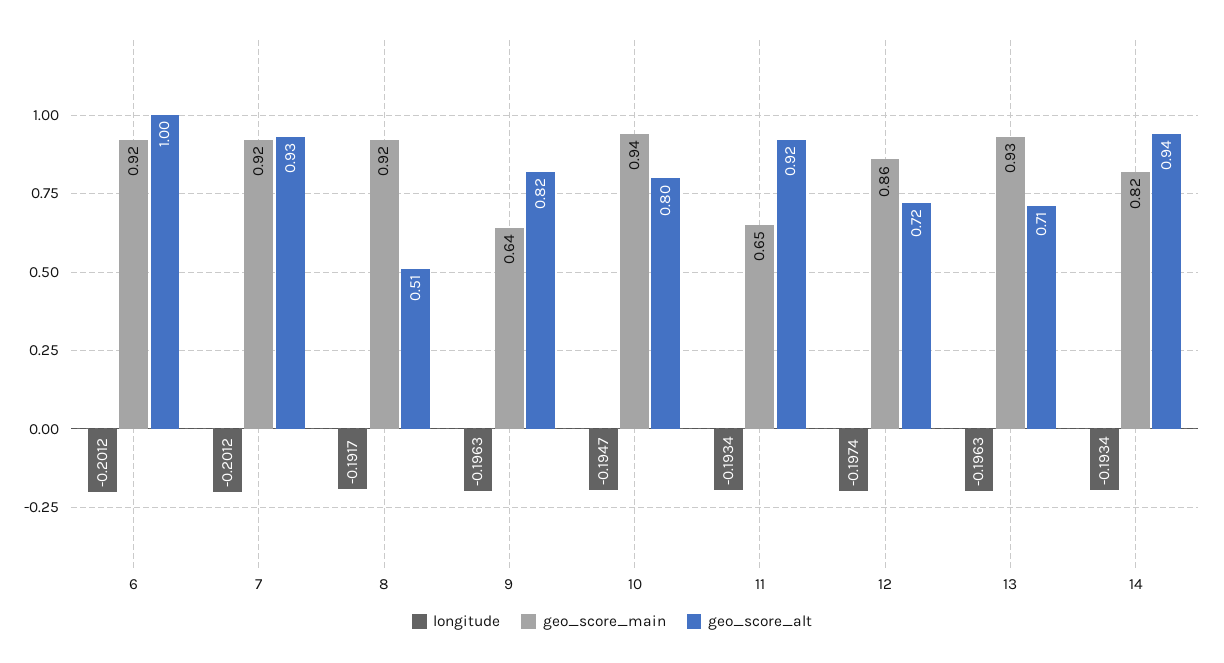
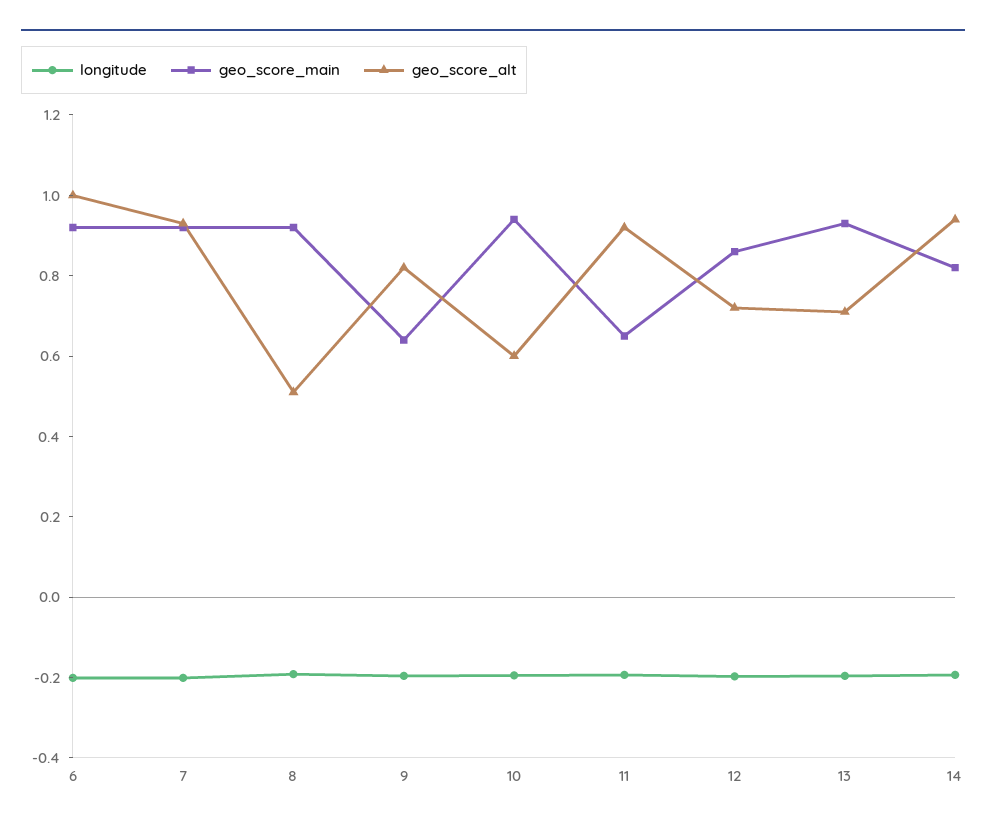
  {
    "longitude": {
      "6": -0.2012,
      "7": -0.2012,
      "8": -0.1917,
      "9": -0.1963,
      "10": -0.1947,
      "11": -0.1934,
      "12": -0.1974,
      "13": -0.1963,
      "14": -0.1934
    },
    "geo_score_main": {
      "6": 0.92,
      "7": 0.92,
      "8": 0.92,
      "9": 0.64,
      "10": 0.94,
      "11": 0.65,
      "12": 0.86,
      "13": 0.93,
      "14": 0.82
    },
    "geo_score_alt": {
      "6": 1,
      "7": 0.93,
      "8": 0.51,
      "9": 0.82,
-     "10": 0.8,
+     "10": 0.6,
      "11": 0.92,
      "12": 0.72,
      "13": 0.71,
      "14": 0.94
    }
  }

